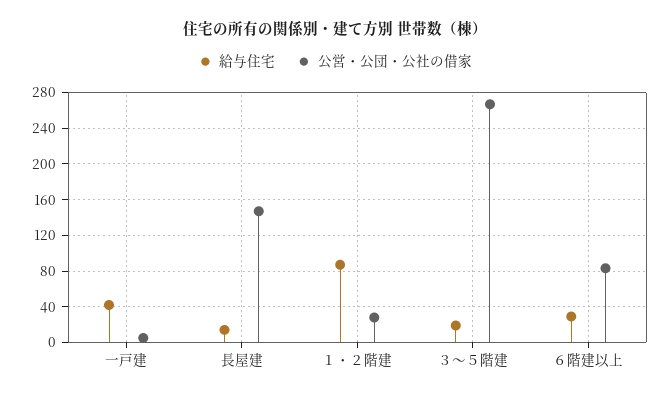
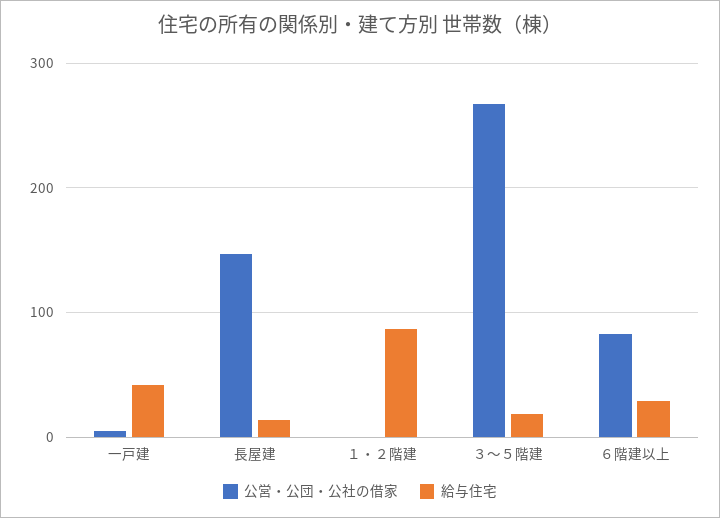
  {
    "給与住宅": {
      "一戸建": 40,
      "長屋建": 10,
      "１・２階建": 90,
      "３～５階建": 20,
      "６階建以上": 30
    },
    "公営・公団・公社の借家": {
      "一戸建": 10,
      "長屋建": 150,
-     "１・２階建": 30,
+     "１・２階建": 0,
      "３～５階建": 270,
      "６階建以上": 80
    }
  }

